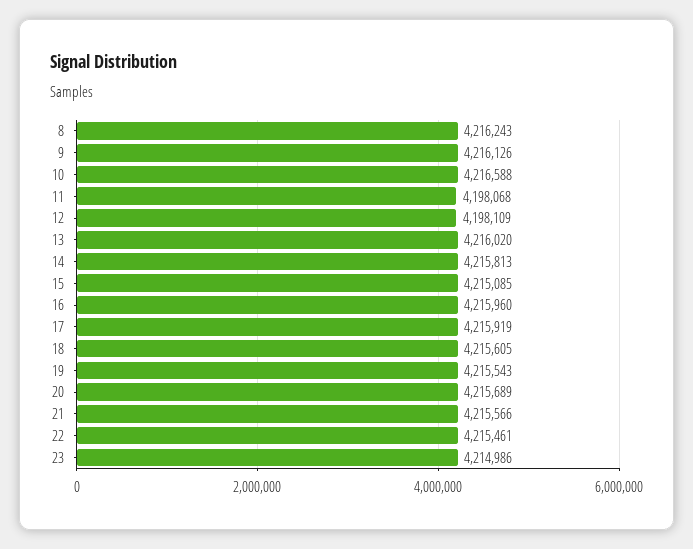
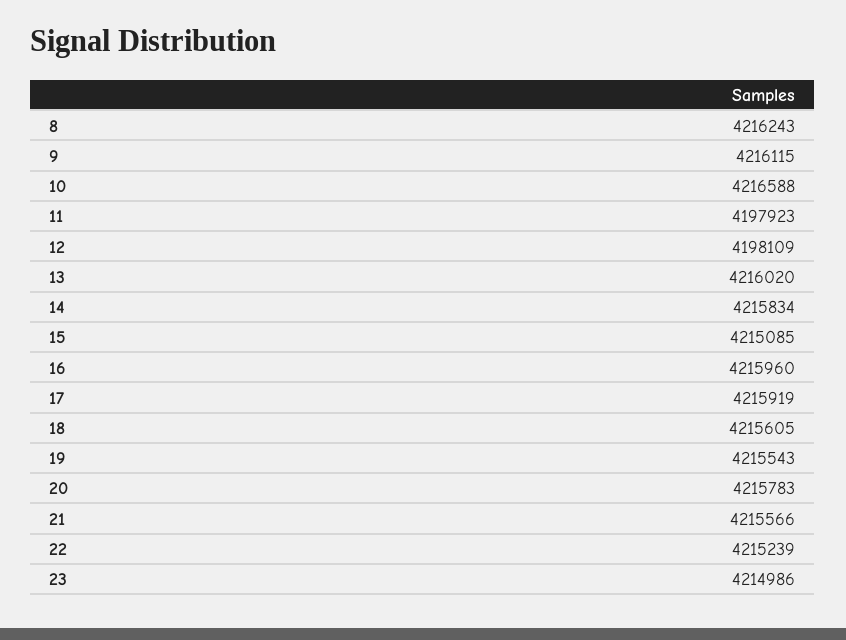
  {
    "8": 4216243,
-   "9": 4216126,
+   "9": 4216115,
    "10": 4216588,
-   "11": 4198068,
+   "11": 4197923,
    "12": 4198109,
    "13": 4216020,
-   "14": 4215813,
+   "14": 4215834,
    "15": 4215085,
    "16": 4215960,
    "17": 4215919,
    "18": 4215605,
    "19": 4215543,
-   "20": 4215689,
+   "20": 4215783,
    "21": 4215566,
-   "22": 4215461,
+   "22": 4215239,
    "23": 4214986
  }

